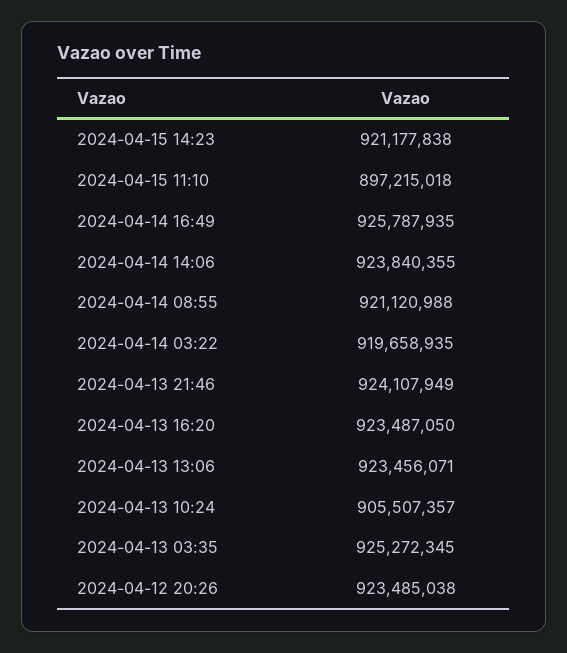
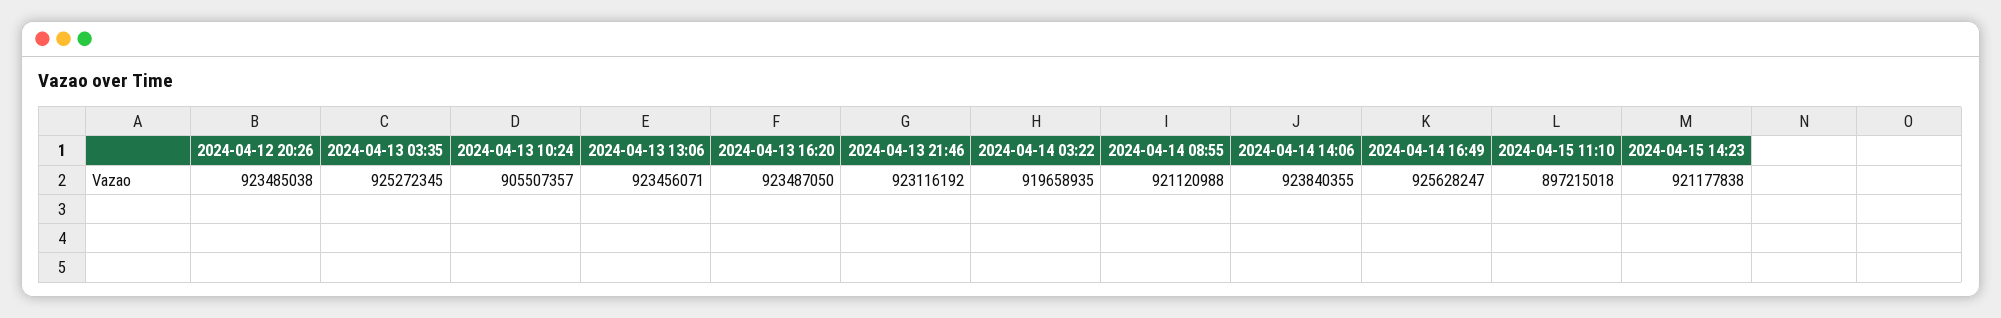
  {
    "2024-04-15 14:23": 921177838,
    "2024-04-15 11:10": 897215018,
-   "2024-04-14 16:49": 925787935,
+   "2024-04-14 16:49": 925628247,
    "2024-04-14 14:06": 923840355,
    "2024-04-14 08:55": 921120988,
    "2024-04-14 03:22": 919658935,
-   "2024-04-13 21:46": 924107949,
+   "2024-04-13 21:46": 923116192,
    "2024-04-13 16:20": 923487050,
    "2024-04-13 13:06": 923456071,
    "2024-04-13 10:24": 905507357,
    "2024-04-13 03:35": 925272345,
    "2024-04-12 20:26": 923485038
  }

